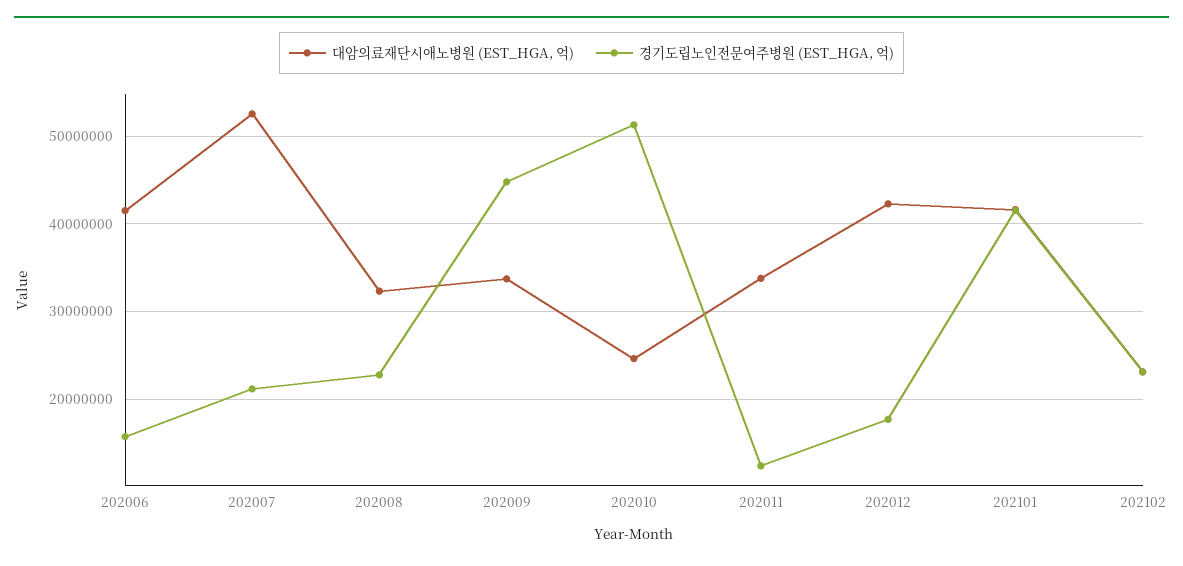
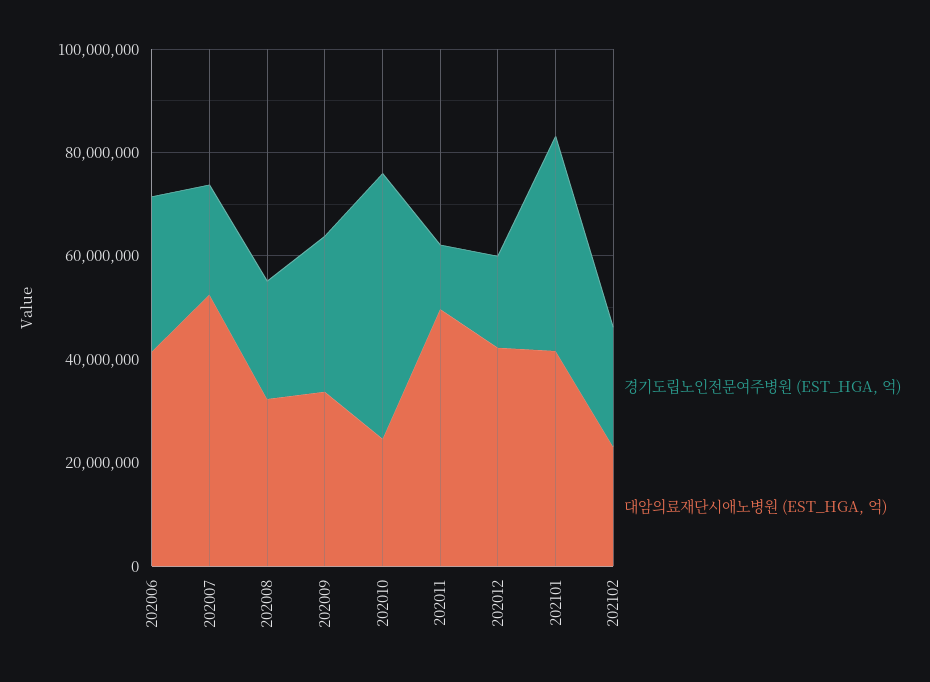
  {
    "대암의료재단시애노병원 (EST_HGA, 억)": {
      "202006": 42000000,
      "202007": 53000000,
      "202008": 32000000,
      "202009": 34000000,
      "202010": 25000000,
-     "202011": 34000000,
+     "202011": 50000000,
      "202012": 42000000,
      "202101": 42000000,
      "202102": 23000000
    },
    "경기도립노인전문여주병원 (EST_HGA, 억)": {
-     "202006": 16000000,
+     "202006": 30000000,
      "202007": 21000000,
      "202008": 23000000,
-     "202009": 45000000,
+     "202009": 30000000,
      "202010": 51000000,
      "202011": 12000000,
      "202012": 18000000,
      "202101": 41000000,
      "202102": 23000000
    }
  }

